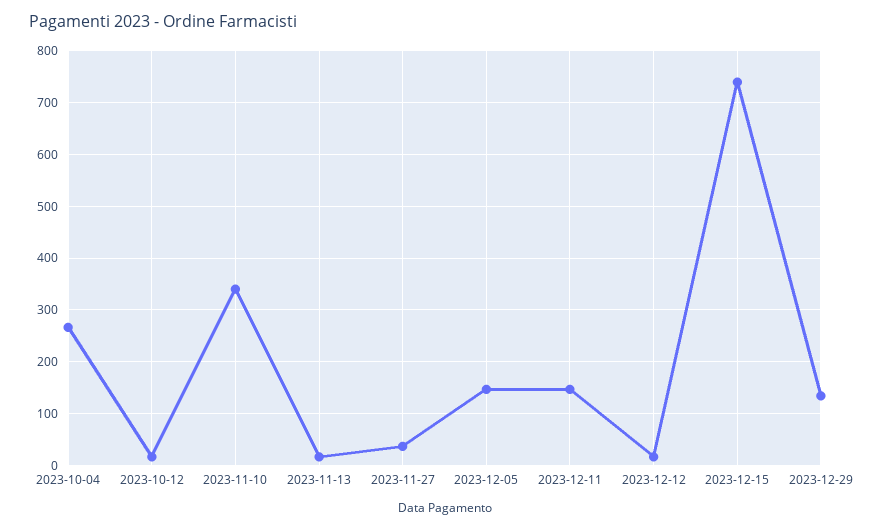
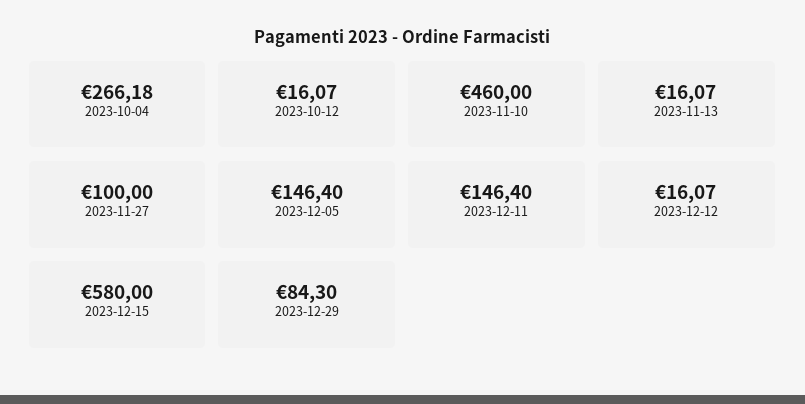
  {
    "2023-10-04": 266.18,
    "2023-10-12": 16.07,
-   "2023-11-10": 340,
+   "2023-11-10": 460,
    "2023-11-13": 16.07,
-   "2023-11-27": 40,
+   "2023-11-27": 100,
    "2023-12-05": 146.4,
    "2023-12-11": 146.4,
    "2023-12-12": 16.07,
-   "2023-12-15": 740,
+   "2023-12-15": 580,
-   "2023-12-29": 140
+   "2023-12-29": 84.3
  }

